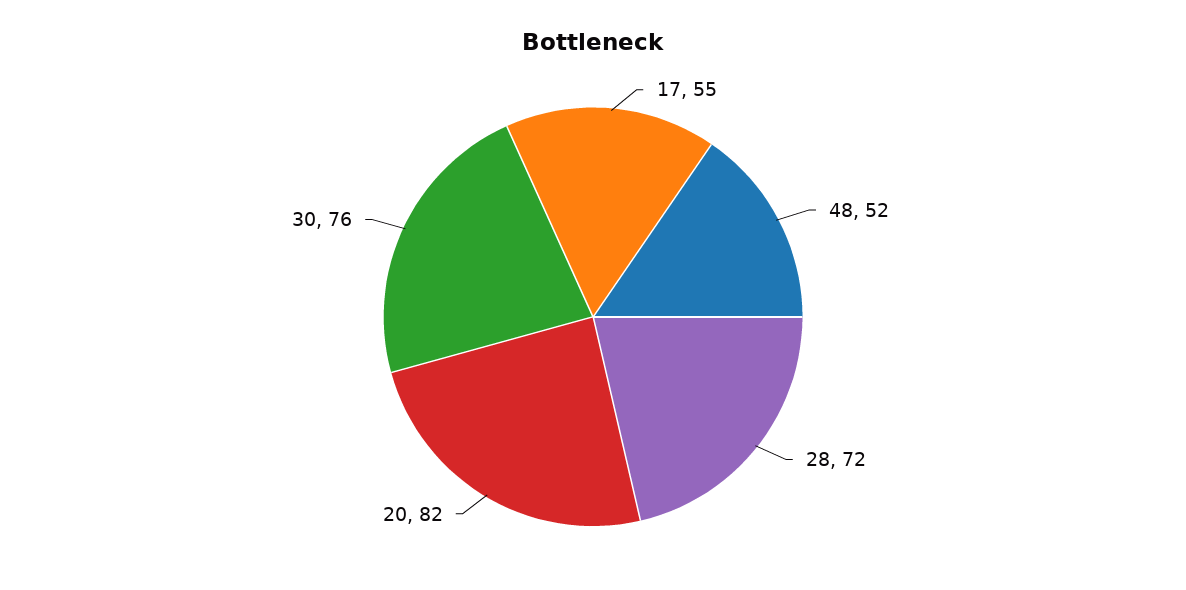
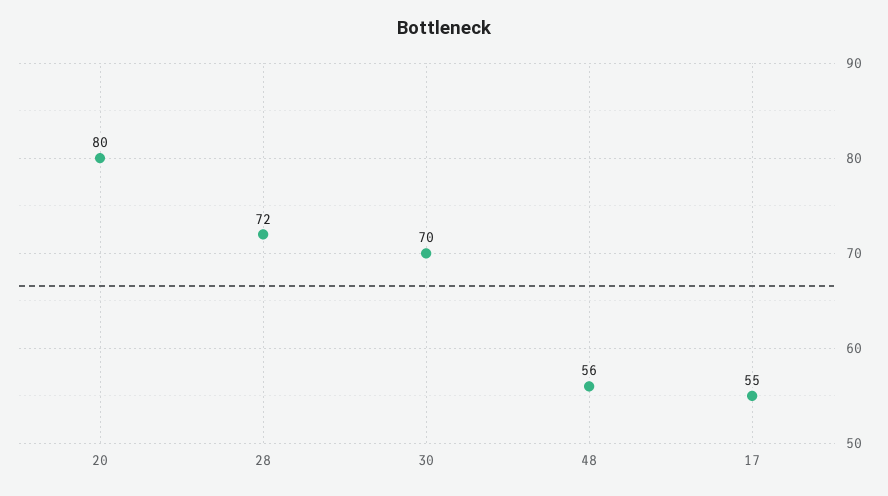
  {
    "17": 55,
-   "48": 52,
+   "48": 56,
    "28": 72,
-   "20": 82,
+   "20": 80,
-   "30": 76
+   "30": 70
  }

